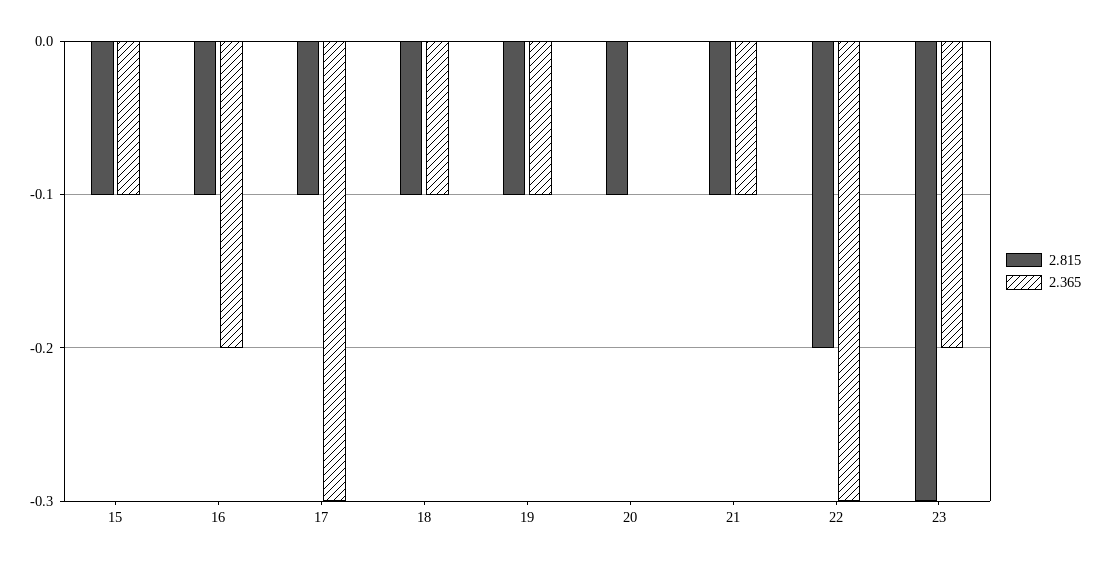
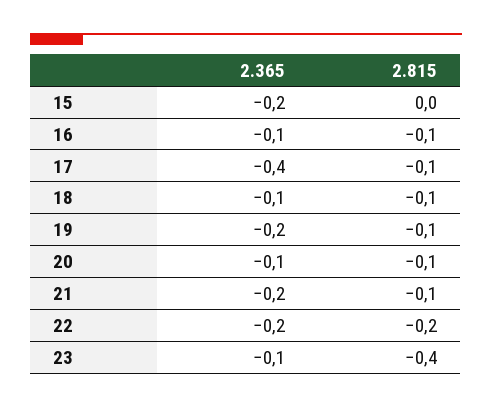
  {
    "2.815": {
-     "15": -0.1,
+     "15": 0,
      "16": -0.1,
      "17": -0.1,
      "18": -0.1,
      "19": -0.1,
      "20": -0.1,
      "21": -0.1,
      "22": -0.2,
-     "23": -0.3
+     "23": -0.4
    },
    "2.365": {
-     "15": -0.1,
+     "15": -0.2,
-     "16": -0.2,
+     "16": -0.1,
-     "17": -0.3,
+     "17": -0.4,
      "18": -0.1,
-     "19": -0.1,
+     "19": -0.2,
-     "20": 0,
+     "20": -0.1,
-     "21": -0.1,
+     "21": -0.2,
-     "22": -0.3,
+     "22": -0.2,
-     "23": -0.2
+     "23": -0.1
    }
  }

